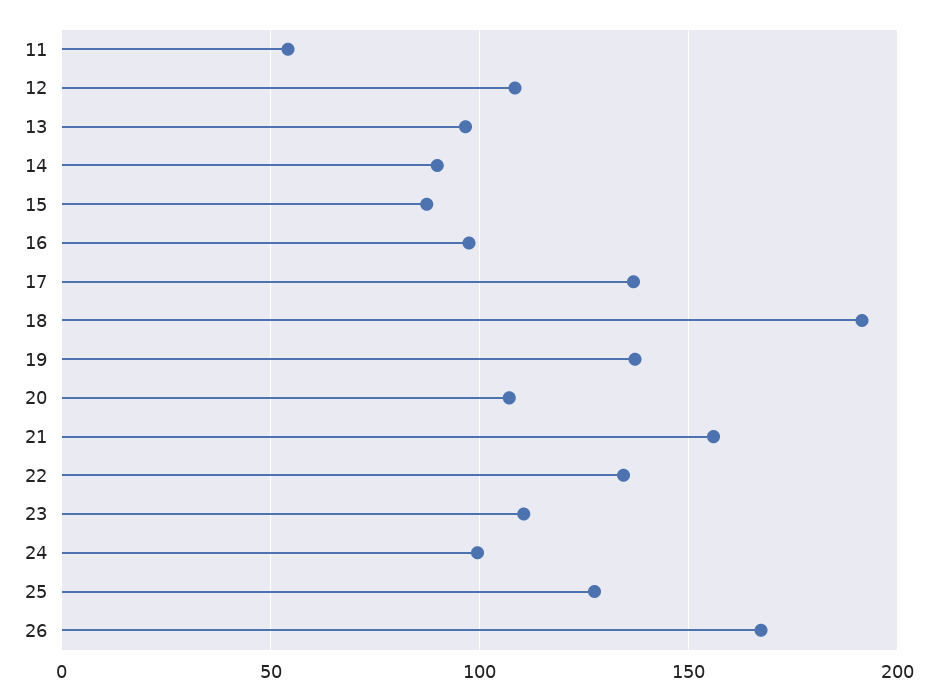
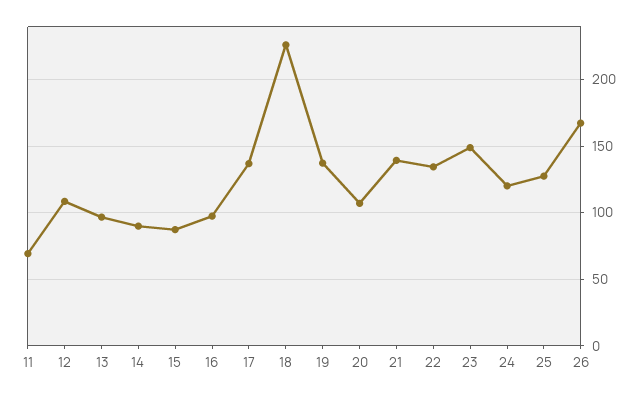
  {
-   "11": 55,
+   "11": 70,
    "12": 110,
    "13": 95,
    "14": 90,
    "15": 85,
    "16": 95,
    "17": 135,
-   "18": 190,
+   "18": 225,
    "19": 135,
    "20": 105,
-   "21": 155,
+   "21": 140,
    "22": 135,
-   "23": 110,
+   "23": 150,
-   "24": 100,
+   "24": 120,
    "25": 125,
    "26": 165
  }

